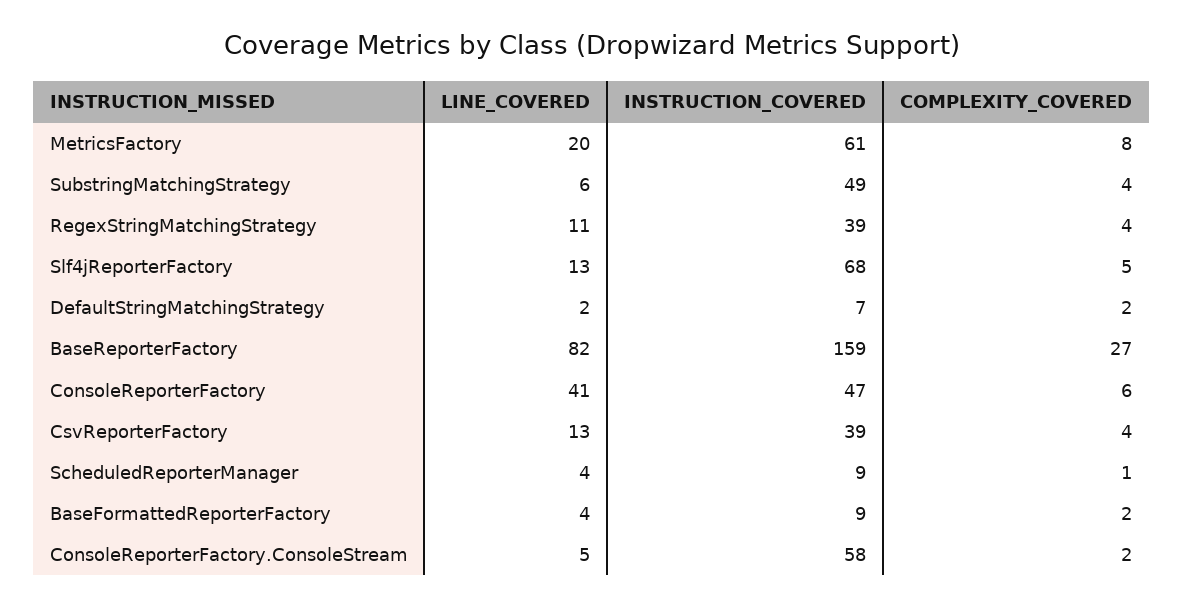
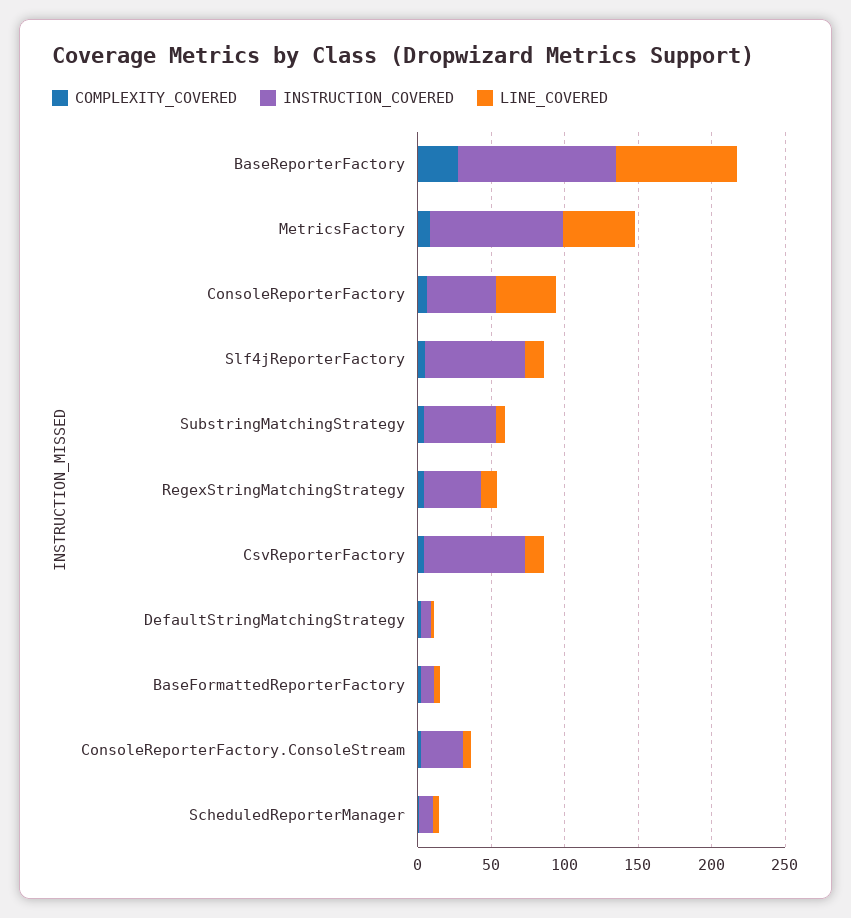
  {
    "LINE_COVERED": {
-     "MetricsFactory": 20,
+     "MetricsFactory": 50,
      "SubstringMatchingStrategy": 6,
      "RegexStringMatchingStrategy": 11,
      "Slf4jReporterFactory": 13,
      "DefaultStringMatchingStrategy": 2,
      "BaseReporterFactory": 82,
      "ConsoleReporterFactory": 41,
      "CsvReporterFactory": 13,
      "ScheduledReporterManager": 4,
      "BaseFormattedReporterFactory": 4,
      "ConsoleReporterFactory.ConsoleStream": 5
    },
    "INSTRUCTION_COVERED": {
-     "MetricsFactory": 61,
+     "MetricsFactory": 90,
      "SubstringMatchingStrategy": 49,
      "RegexStringMatchingStrategy": 39,
      "Slf4jReporterFactory": 68,
      "DefaultStringMatchingStrategy": 7,
-     "BaseReporterFactory": 159,
+     "BaseReporterFactory": 110,
      "ConsoleReporterFactory": 47,
-     "CsvReporterFactory": 39,
+     "CsvReporterFactory": 70,
      "ScheduledReporterManager": 9,
      "BaseFormattedReporterFactory": 9,
-     "ConsoleReporterFactory.ConsoleStream": 58
+     "ConsoleReporterFactory.ConsoleStream": 30
    },
    "COMPLEXITY_COVERED": {
      "MetricsFactory": 8,
      "SubstringMatchingStrategy": 4,
      "RegexStringMatchingStrategy": 4,
      "Slf4jReporterFactory": 5,
      "DefaultStringMatchingStrategy": 2,
      "BaseReporterFactory": 27,
      "ConsoleReporterFactory": 6,
      "CsvReporterFactory": 4,
      "ScheduledReporterManager": 1,
      "BaseFormattedReporterFactory": 2,
      "ConsoleReporterFactory.ConsoleStream": 2
    }
  }

